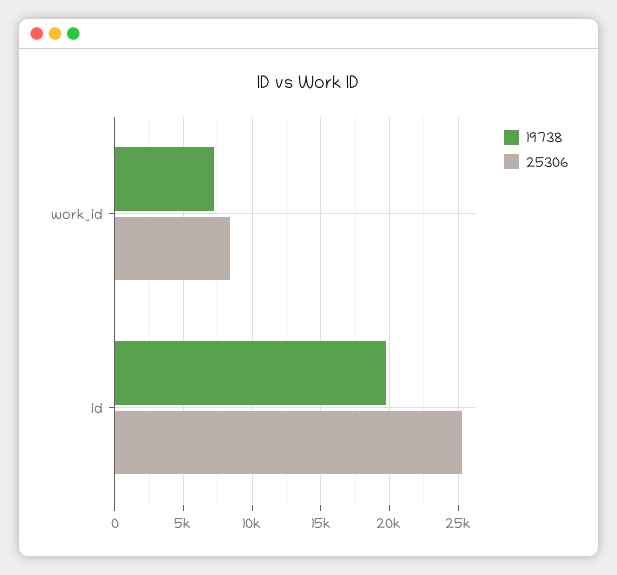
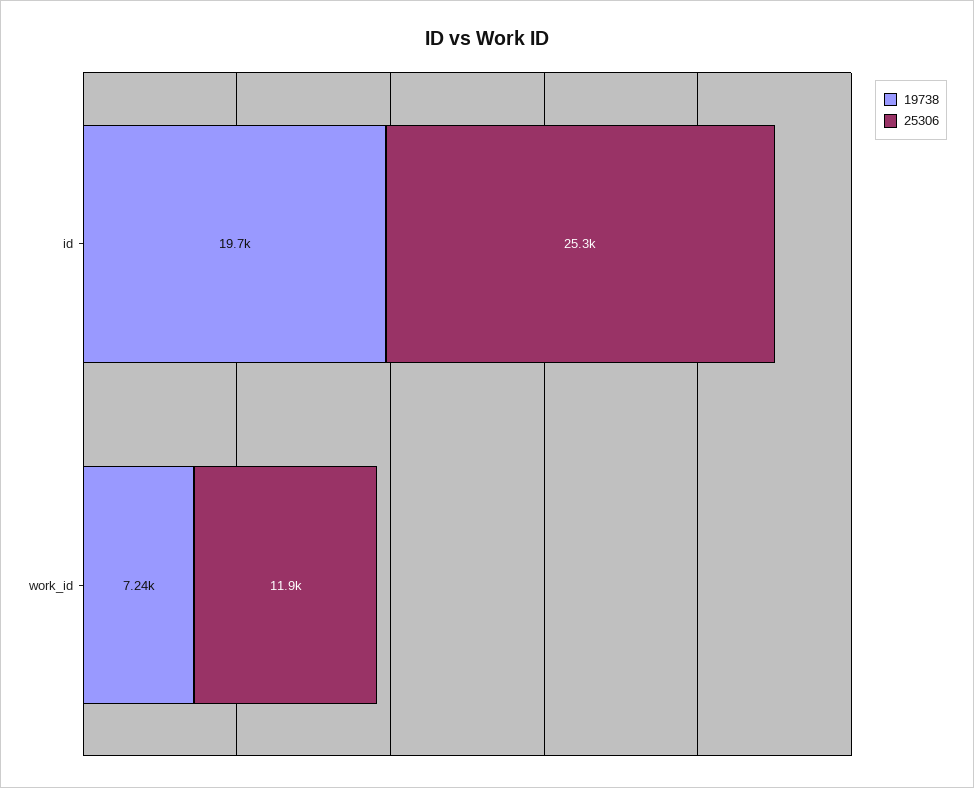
  {
    "19738": {
      "work_id": 7240,
      "id": 19700
    },
    "25306": {
-     "work_id": 8500,
+     "work_id": 11900,
      "id": 25300
    }
  }

